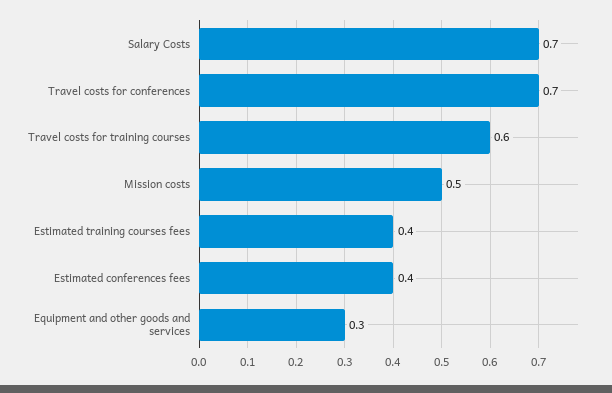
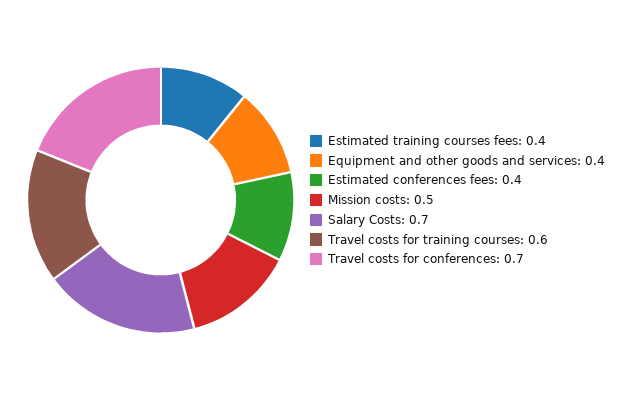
  {
    "Salary Costs": 0.7,
    "Travel costs for conferences": 0.7,
    "Travel costs for training courses": 0.6,
    "Mission costs": 0.5,
    "Estimated training courses fees": 0.4,
    "Estimated conferences fees": 0.4,
-   "Equipment and other goods and services": 0.3
+   "Equipment and other goods and services": 0.4
  }

